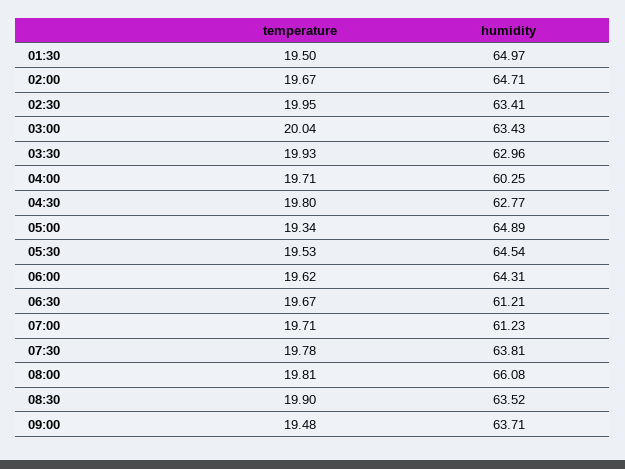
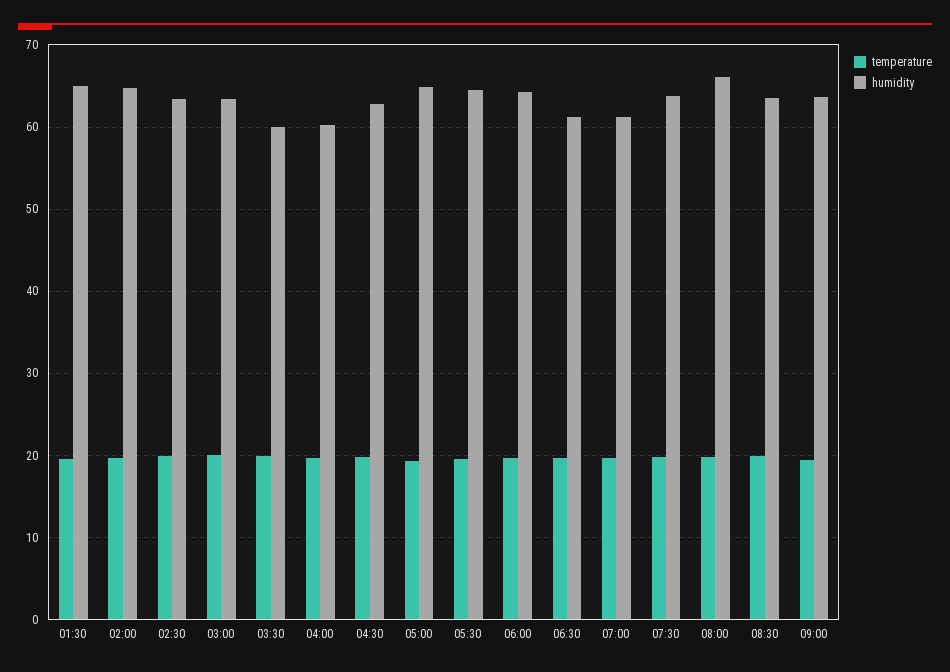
  {
    "temperature": {
      "01:30": 19.5,
      "02:00": 19.67,
      "02:30": 19.95,
      "03:00": 20.04,
      "03:30": 19.93,
      "04:00": 19.71,
      "04:30": 19.8,
      "05:00": 19.34,
      "05:30": 19.53,
      "06:00": 19.62,
      "06:30": 19.67,
      "07:00": 19.71,
      "07:30": 19.78,
      "08:00": 19.81,
      "08:30": 19.9,
      "09:00": 19.48
    },
    "humidity": {
      "01:30": 64.97,
      "02:00": 64.71,
      "02:30": 63.41,
      "03:00": 63.43,
-     "03:30": 62.96,
+     "03:30": 60,
      "04:00": 60.25,
      "04:30": 62.77,
      "05:00": 64.89,
      "05:30": 64.54,
      "06:00": 64.31,
      "06:30": 61.21,
      "07:00": 61.23,
      "07:30": 63.81,
      "08:00": 66.08,
      "08:30": 63.52,
      "09:00": 63.71
    }
  }

